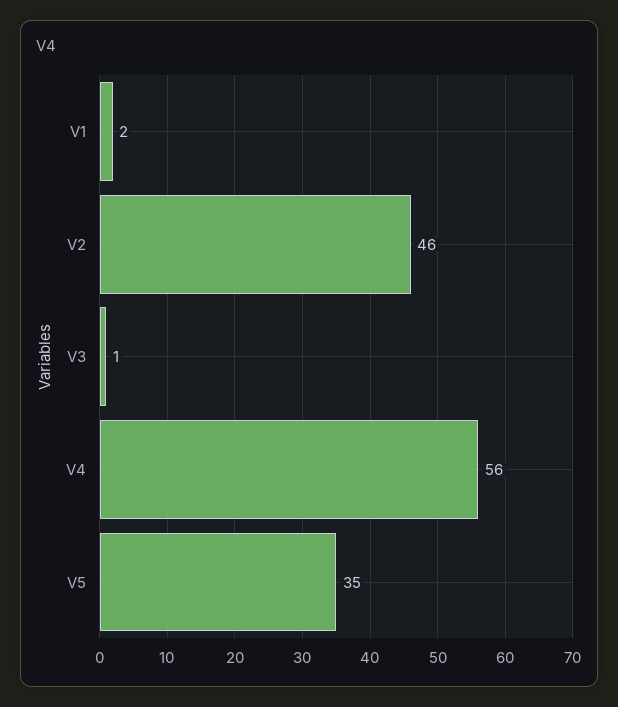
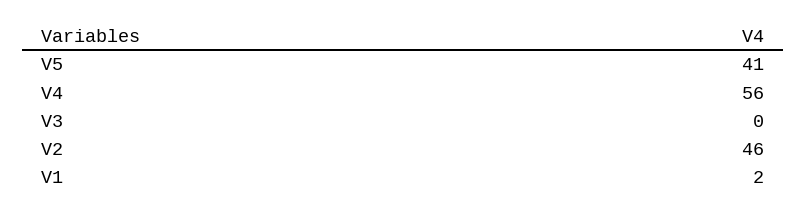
  {
    "V1": 2,
    "V2": 46,
-   "V3": 1,
+   "V3": 0,
    "V4": 56,
-   "V5": 35
+   "V5": 41
  }

